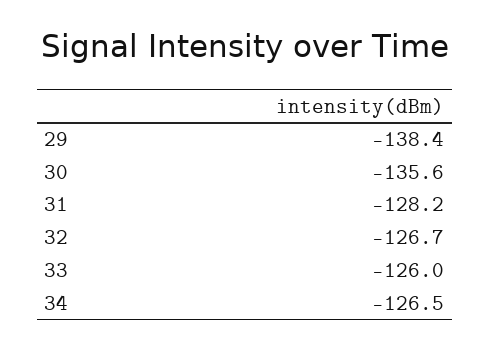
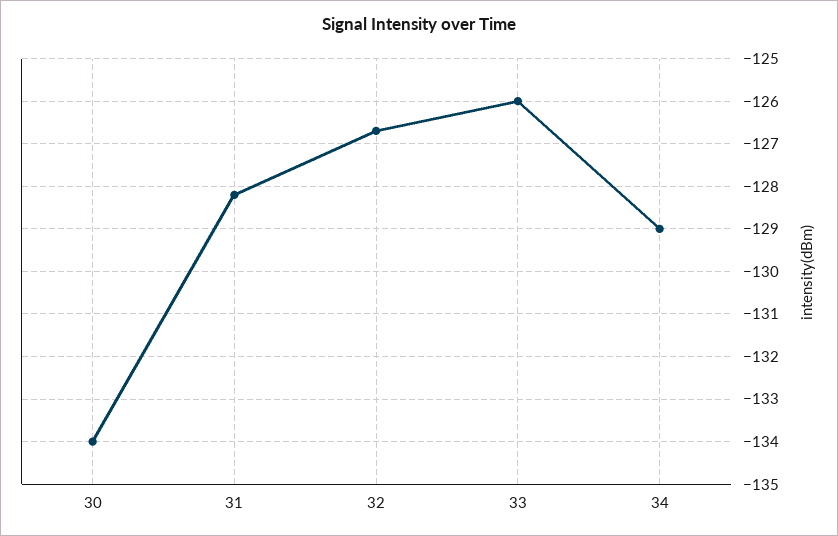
  {
-   "29": -138.4,
-   "30": -135.6,
+   "30": -134,
    "31": -128.2,
    "32": -126.7,
    "33": -126,
-   "34": -126.5
+   "34": -129
  }

